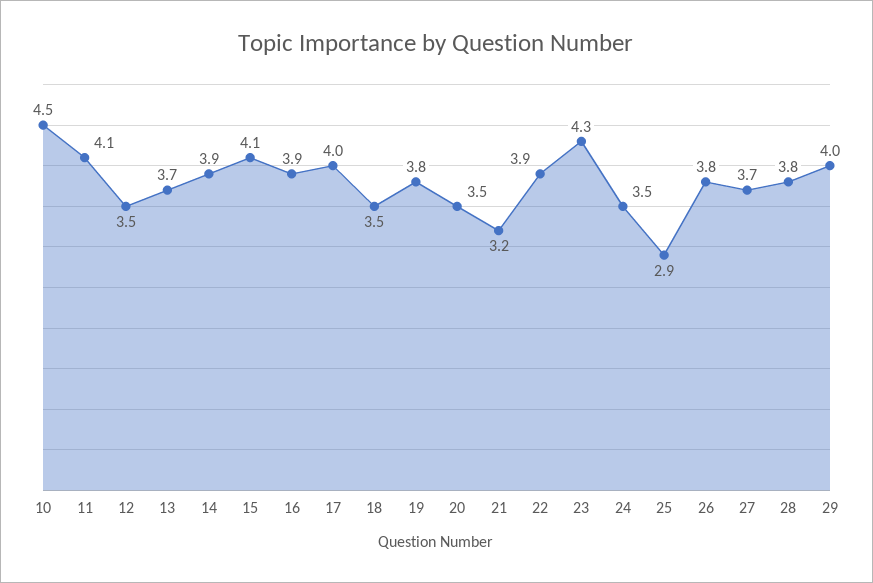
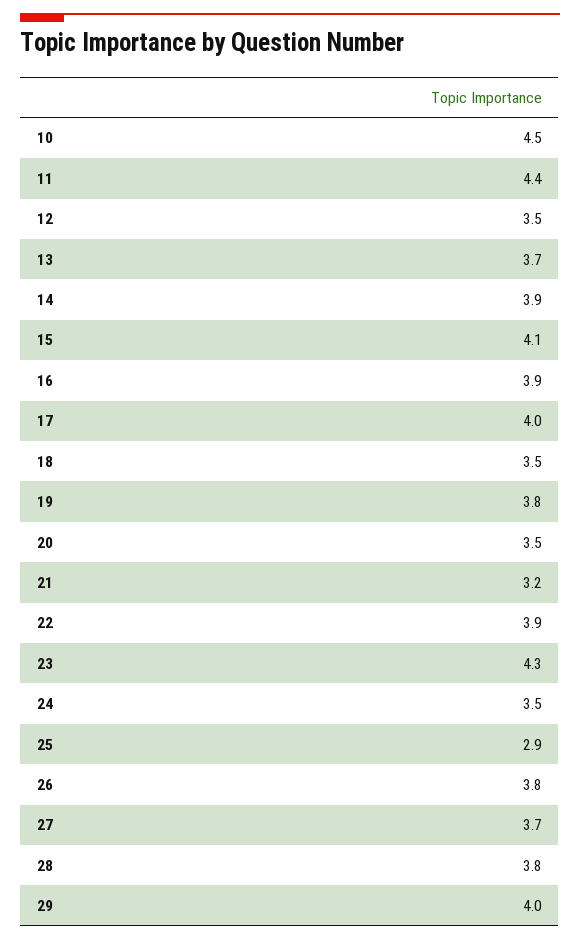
  {
    "10": 4.5,
-   "11": 4.1,
+   "11": 4.4,
    "12": 3.5,
    "13": 3.7,
    "14": 3.9,
    "15": 4.1,
    "16": 3.9,
    "17": 4,
    "18": 3.5,
    "19": 3.8,
    "20": 3.5,
    "21": 3.2,
    "22": 3.9,
    "23": 4.3,
    "24": 3.5,
    "25": 2.9,
    "26": 3.8,
    "27": 3.7,
    "28": 3.8,
    "29": 4
  }

